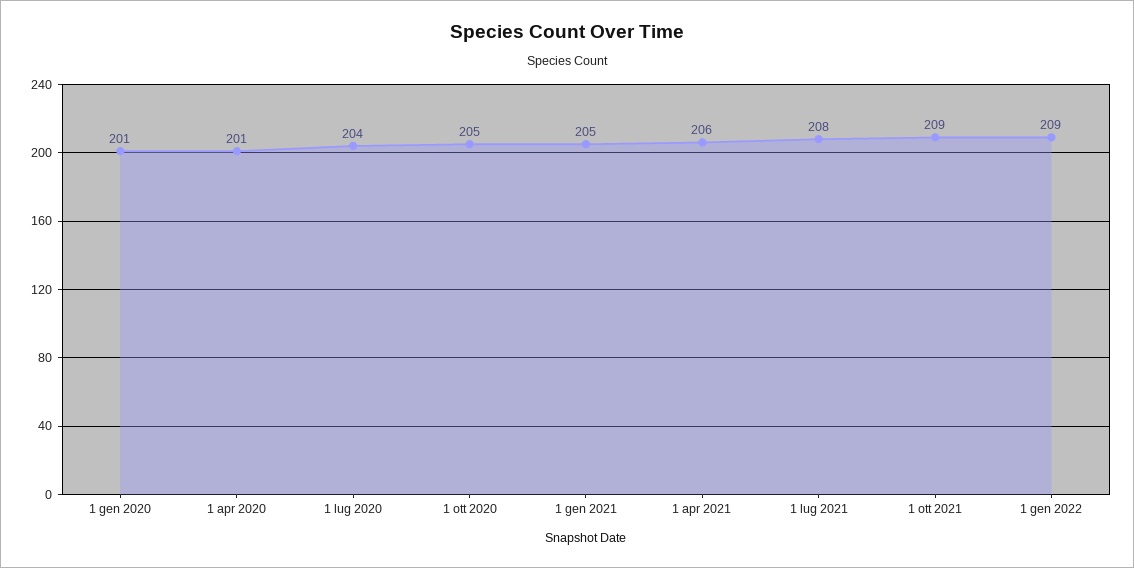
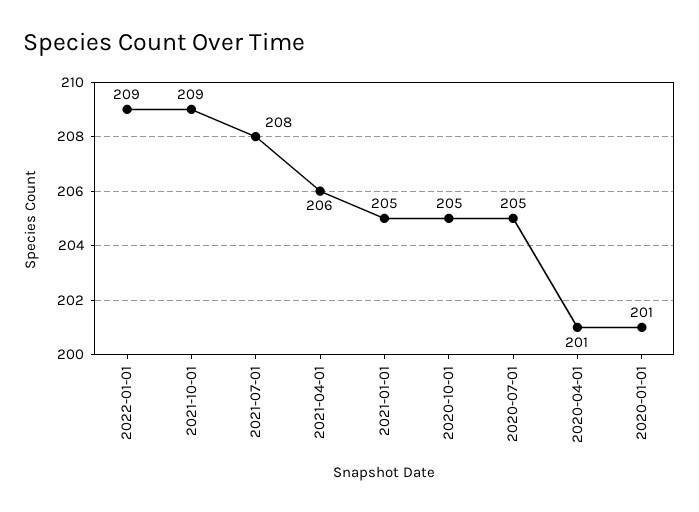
  {
    "1 gen 2020": 201,
    "1 apr 2020": 201,
-   "1 lug 2020": 204,
+   "1 lug 2020": 205,
    "1 ott 2020": 205,
    "1 gen 2021": 205,
    "1 apr 2021": 206,
    "1 lug 2021": 208,
    "1 ott 2021": 209,
    "1 gen 2022": 209
  }

